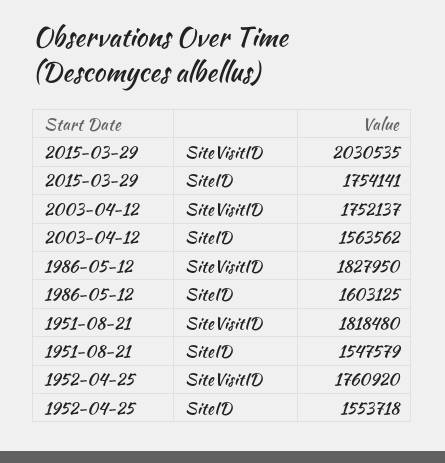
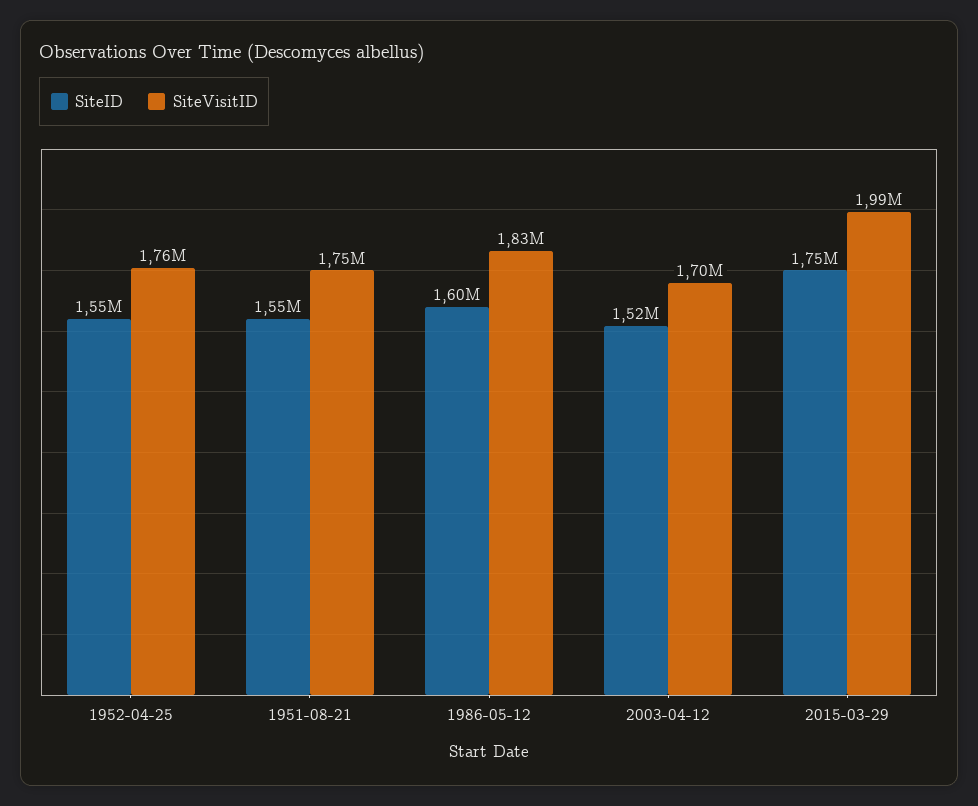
  {
    "SiteVisitID": {
-     "2015-03-29": 2030535,
+     "2015-03-29": 1990000,
-     "2003-04-12": 1752137,
+     "2003-04-12": 1700000,
      "1986-05-12": 1827950,
-     "1951-08-21": 1818480,
+     "1951-08-21": 1750000,
      "1952-04-25": 1760920
    },
    "SiteID": {
      "2015-03-29": 1754141,
-     "2003-04-12": 1563562,
+     "2003-04-12": 1520000,
      "1986-05-12": 1603125,
      "1951-08-21": 1547579,
      "1952-04-25": 1553718
    }
  }

